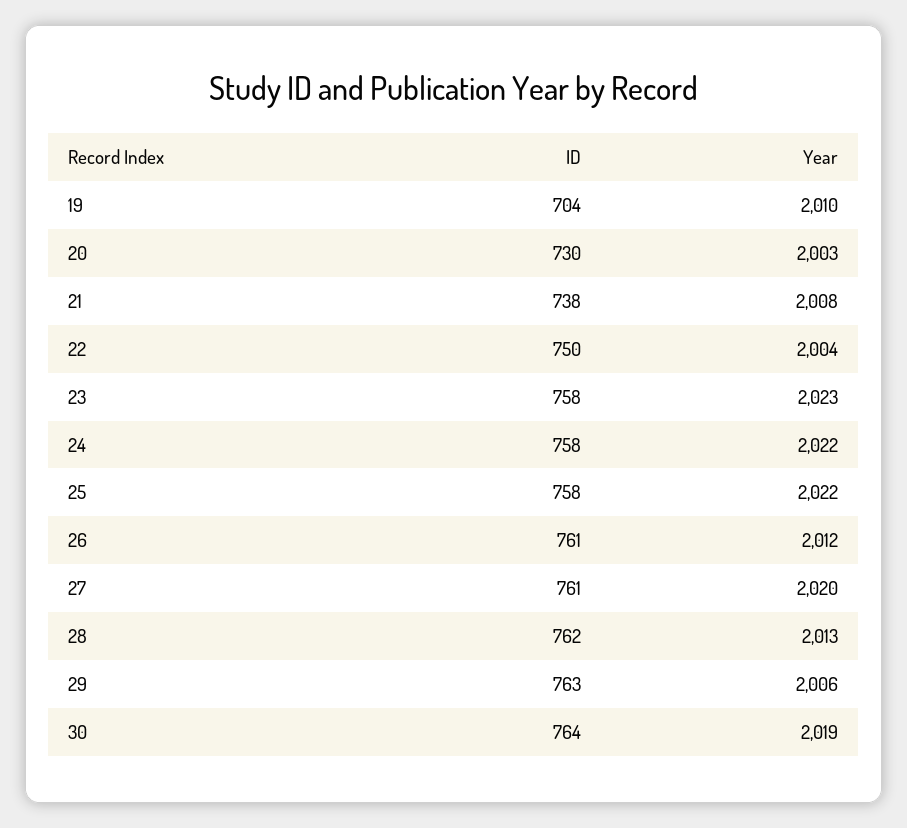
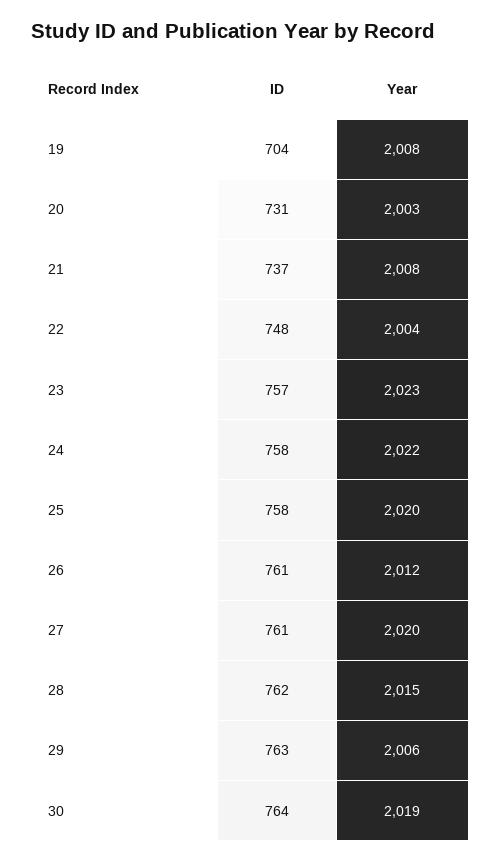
  {
    "ID": {
      "19": 704,
-     "20": 730,
+     "20": 731,
-     "21": 738,
+     "21": 737,
-     "22": 750,
+     "22": 748,
-     "23": 758,
+     "23": 757,
      "24": 758,
      "25": 758,
      "26": 761,
      "27": 761,
      "28": 762,
      "29": 763,
      "30": 764
    },
    "Year": {
-     "19": 2010,
+     "19": 2008,
      "20": 2003,
      "21": 2008,
      "22": 2004,
      "23": 2023,
      "24": 2022,
-     "25": 2022,
+     "25": 2020,
      "26": 2012,
      "27": 2020,
-     "28": 2013,
+     "28": 2015,
      "29": 2006,
      "30": 2019
    }
  }

